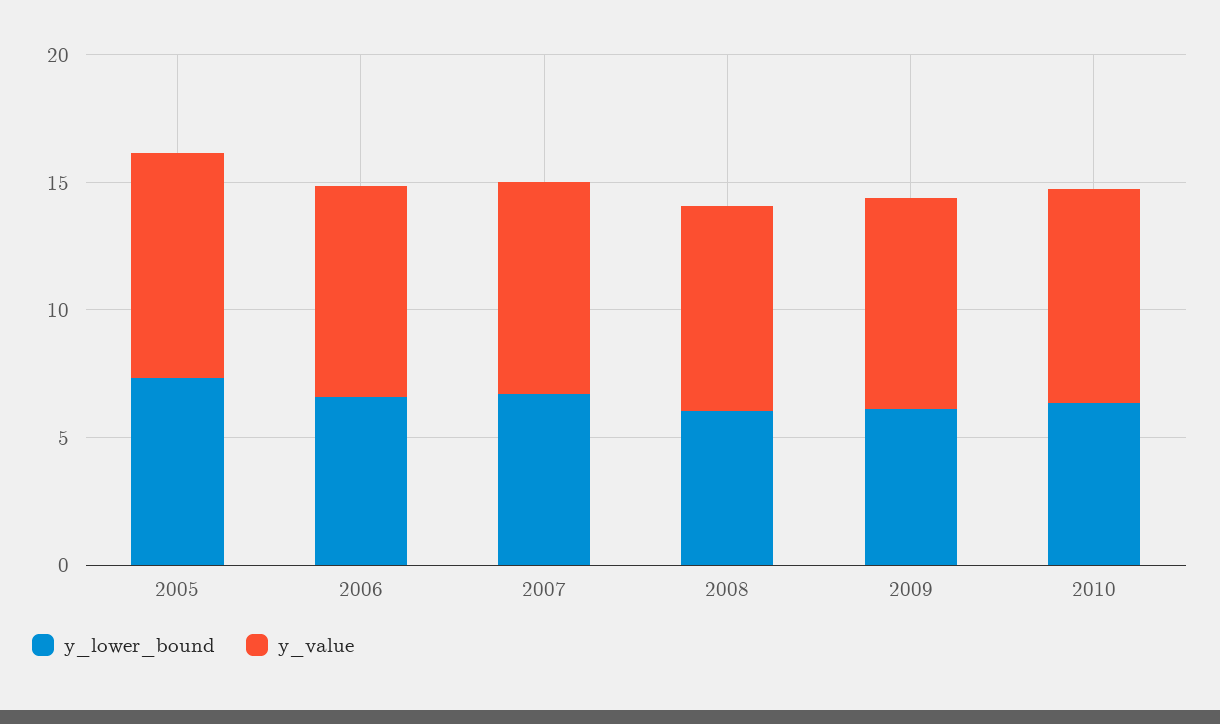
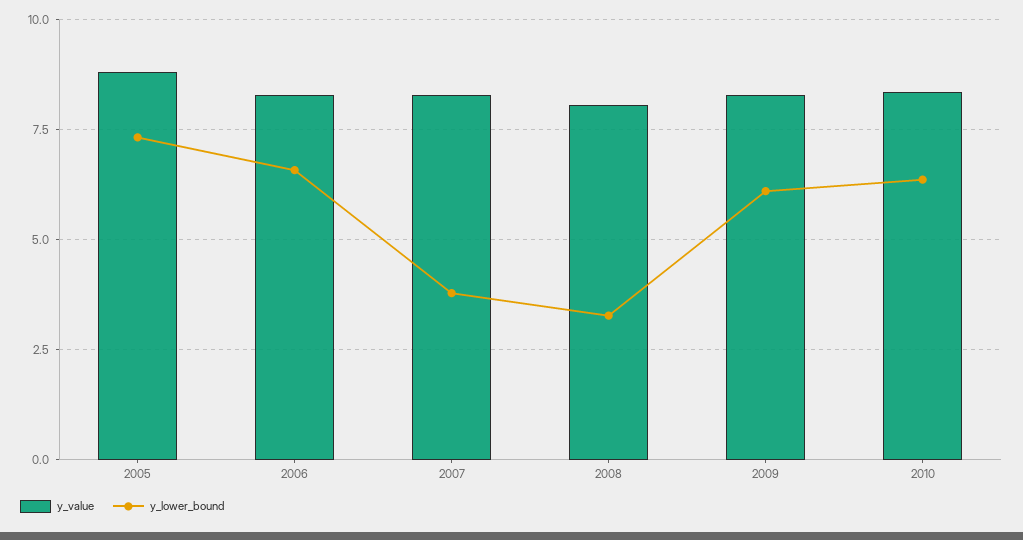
  {
    "y_lower_bound": {
      "2005": 7.25,
      "2006": 6.5,
-     "2007": 7,
+     "2007": 3.75,
-     "2008": 6,
+     "2008": 3.25,
      "2009": 6,
      "2010": 6.25
    },
    "y_value": {
      "2005": 8.75,
      "2006": 8.25,
      "2007": 8.25,
      "2008": 8,
      "2009": 8.25,
      "2010": 8.25
    }
  }

